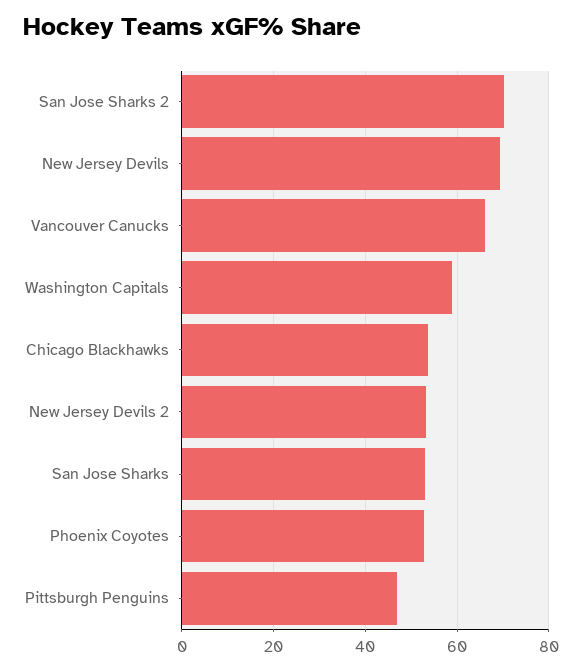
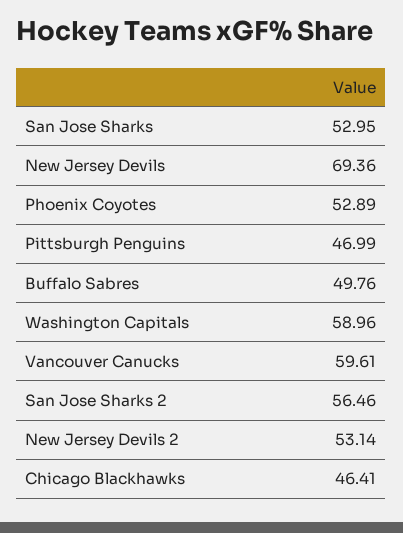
  {
-   "San Jose Sharks 2": 70,
+   "San Jose Sharks 2": 56.46,
    "New Jersey Devils": 69.36,
-   "Vancouver Canucks": 66,
+   "Vancouver Canucks": 59.61,
    "Washington Capitals": 58.96,
-   "Chicago Blackhawks": 54,
+   "Chicago Blackhawks": 46.41,
    "New Jersey Devils 2": 53.14,
    "San Jose Sharks": 52.95,
    "Phoenix Coyotes": 52.89,
-   "Pittsburgh Penguins": 46.99
+   "Pittsburgh Penguins": 46.99,
+   "Buffalo Sabres": 49.76
  }

